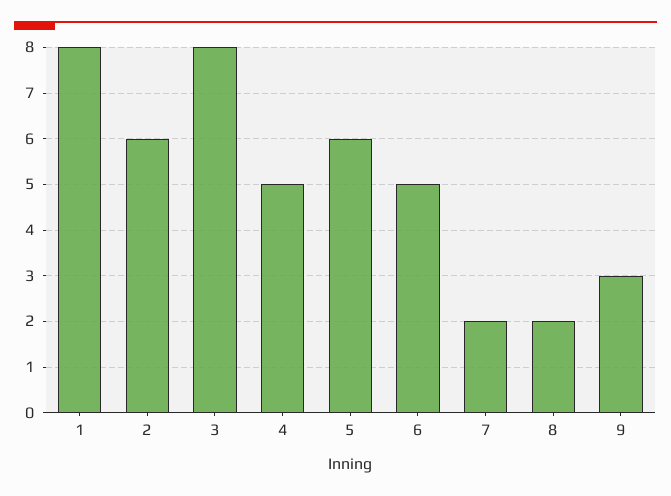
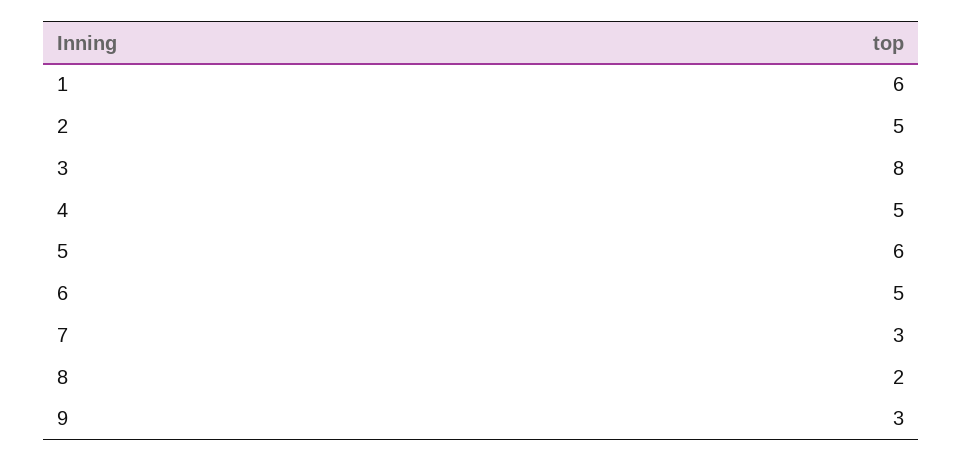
  {
-   "1": 8,
+   "1": 6,
-   "2": 6,
+   "2": 5,
    "3": 8,
    "4": 5,
    "5": 6,
    "6": 5,
-   "7": 2,
+   "7": 3,
    "8": 2,
    "9": 3
  }

